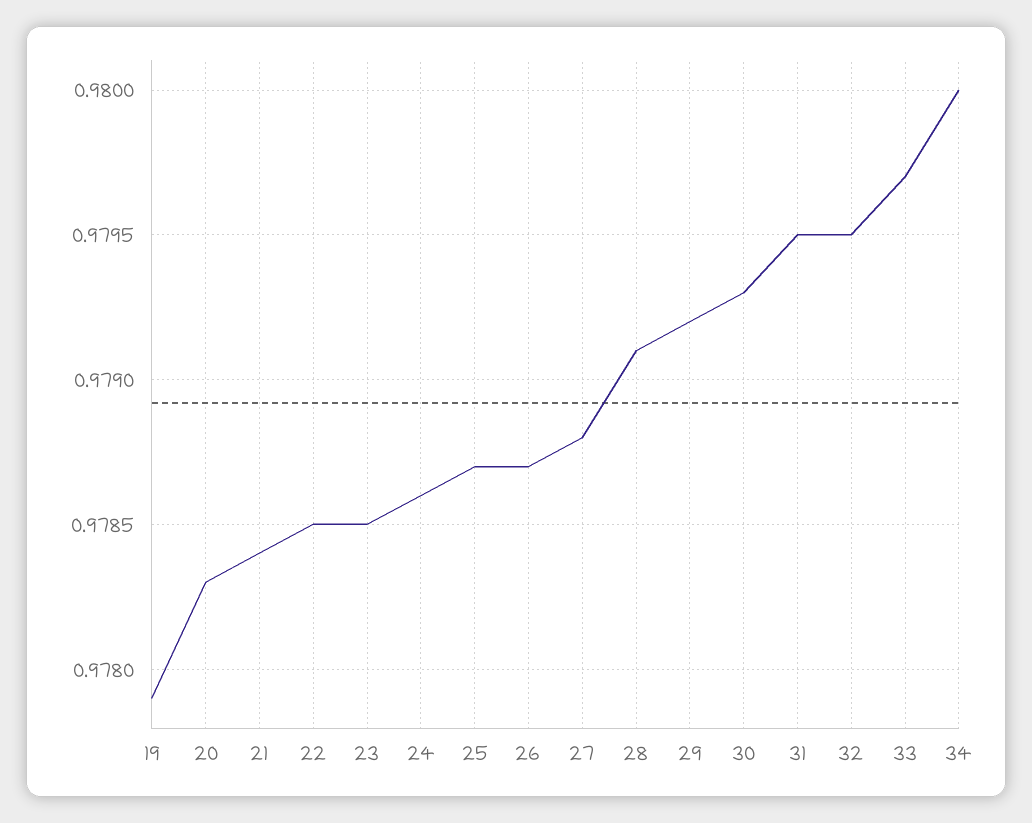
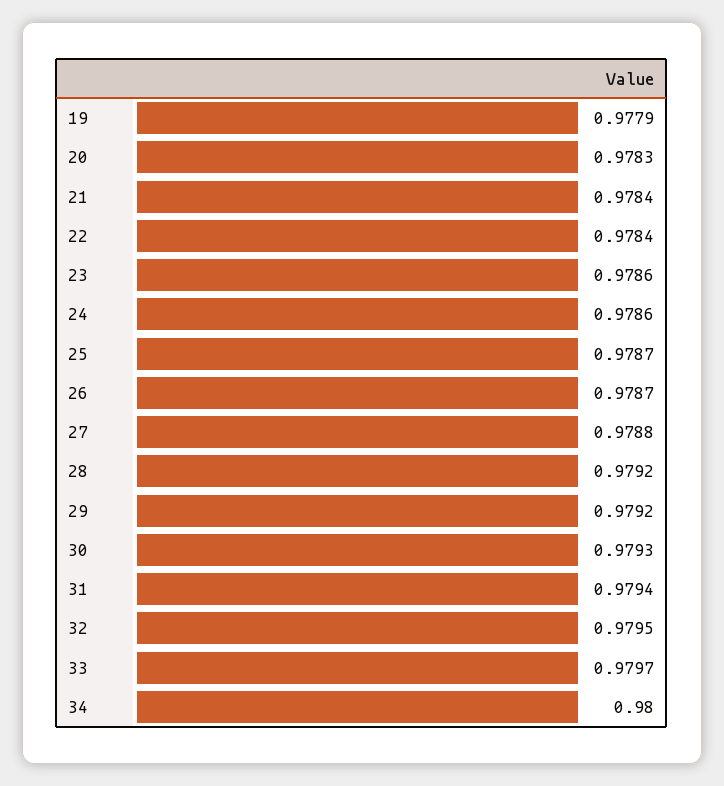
  {
    "19": 0.9779,
    "20": 0.9783,
    "21": 0.9784,
-   "22": 0.9785,
+   "22": 0.9784,
-   "23": 0.9785,
+   "23": 0.9786,
    "24": 0.9786,
    "25": 0.9787,
    "26": 0.9787,
    "27": 0.9788,
-   "28": 0.9791,
+   "28": 0.9792,
    "29": 0.9792,
    "30": 0.9793,
-   "31": 0.9795,
+   "31": 0.9794,
    "32": 0.9795,
    "33": 0.9797,
    "34": 0.98
  }

